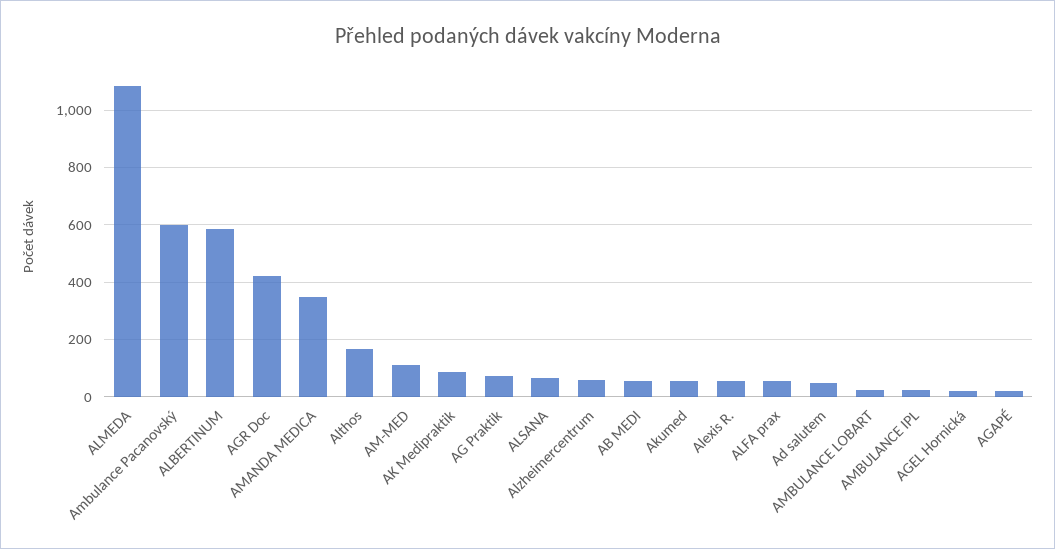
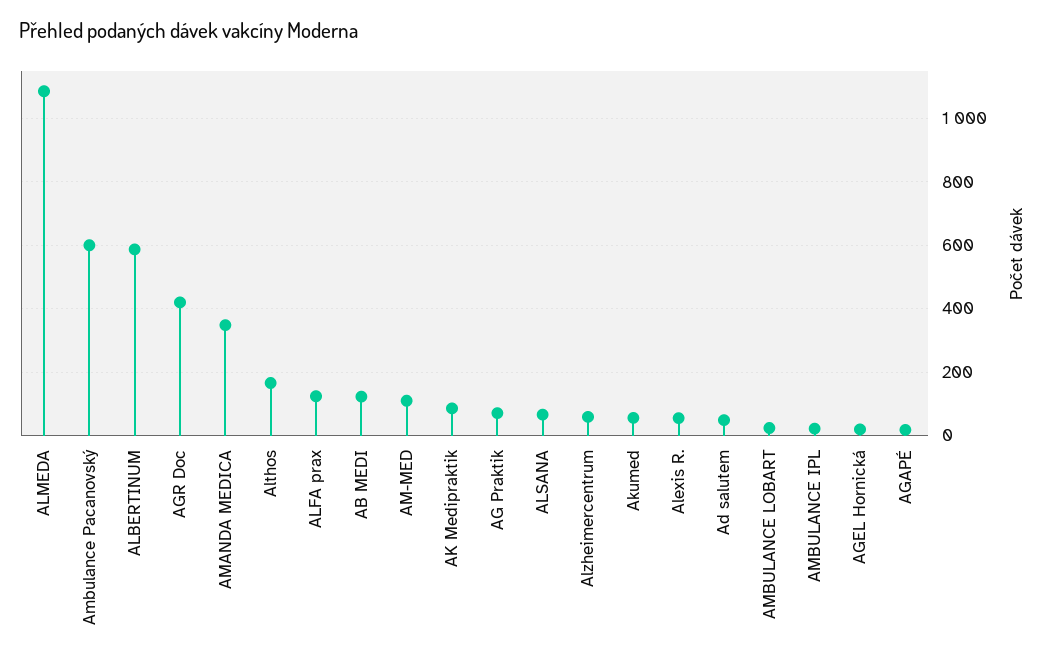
  {
    "ALMEDA": 1080,
    "Ambulance Pacanovský": 600,
    "ALBERTINUM": 580,
    "AGR Doc": 420,
    "AMANDA MEDICA": 340,
    "Althos": 160,
    "AM-MED": 120,
    "AK Medipraktik": 80,
    "AG Praktik": 80,
    "ALSANA": 60,
    "Alzheimercentrum": 60,
-   "AB MEDI": 50,
+   "AB MEDI": 120,
    "Akumed": 60,
    "Alexis R.": 60,
-   "ALFA prax": 50,
+   "ALFA prax": 120,
    "Ad salutem": 40,
    "AMBULANCE LOBART": 20,
    "AMBULANCE IPL": 20,
    "AGEL Hornická": 20,
    "AGAPÉ": 20
  }

